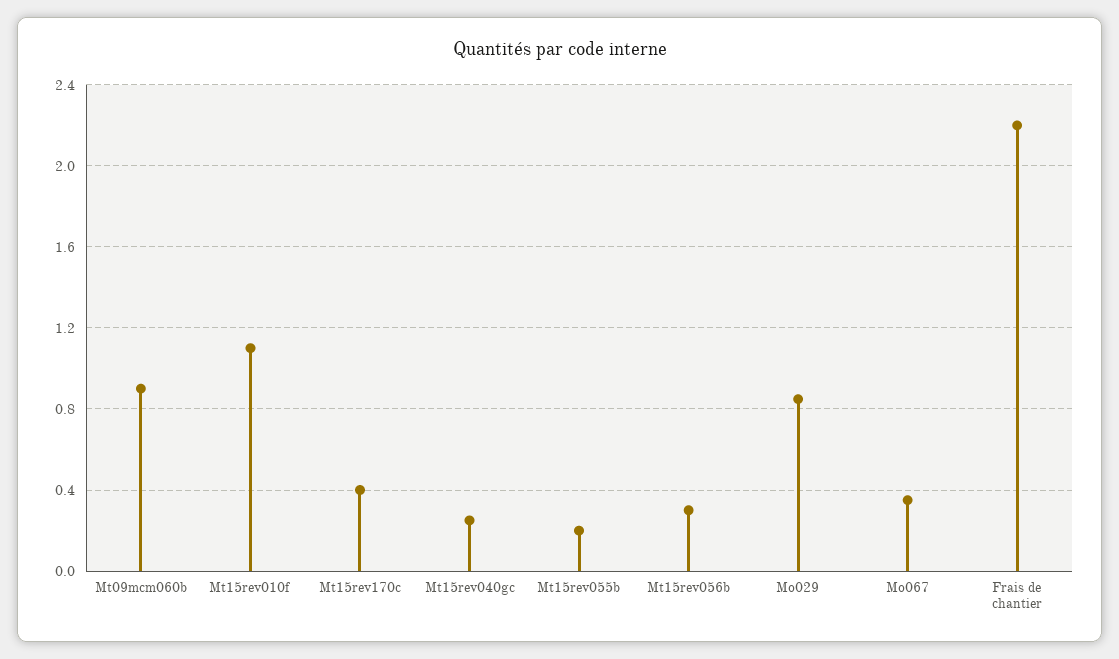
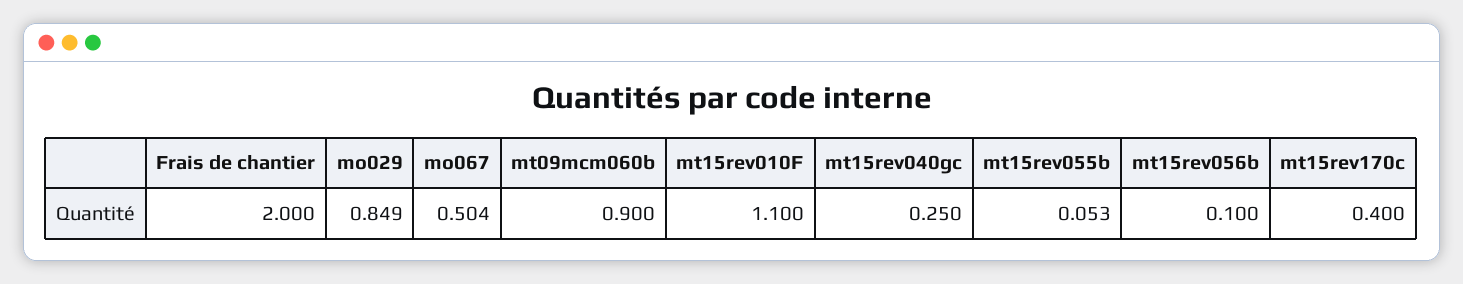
  {
    "Mt09mcm060b": 0.9,
    "Mt15rev010f": 1.1,
    "Mt15rev170c": 0.4,
    "Mt15rev040gc": 0.25,
-   "Mt15rev055b": 0.2,
+   "Mt15rev055b": 0.053,
-   "Mt15rev056b": 0.3,
+   "Mt15rev056b": 0.1,
    "Mo029": 0.849,
-   "Mo067": 0.35,
+   "Mo067": 0.504,
-   "Frais de chantier": 2.2
+   "Frais de chantier": 2
  }

